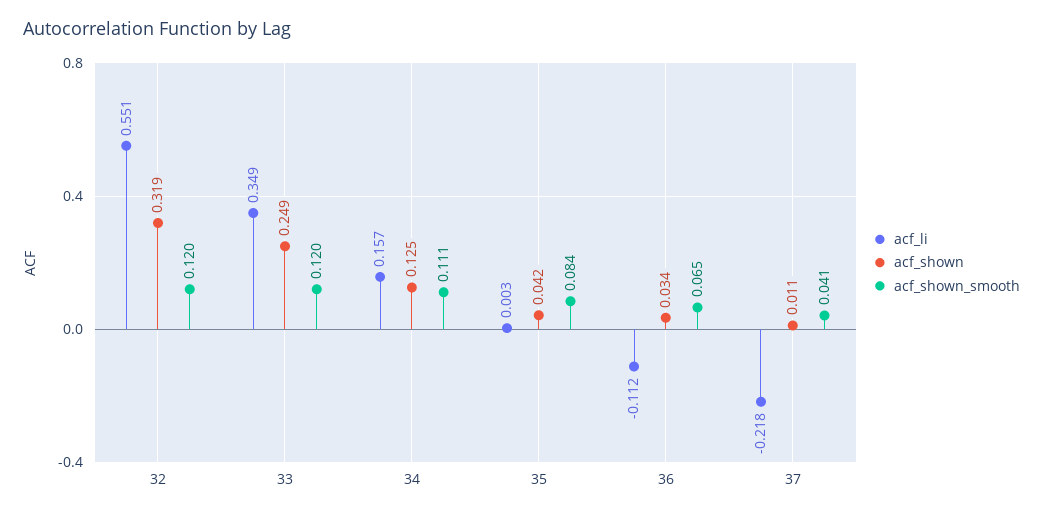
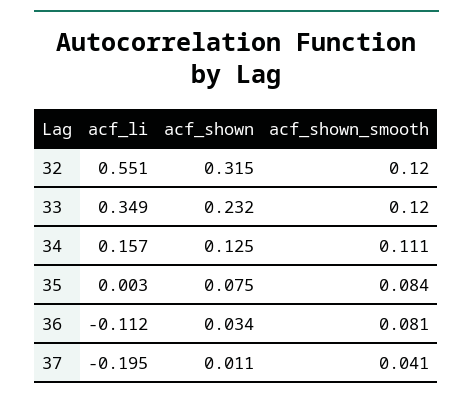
  {
    "acf_li": {
      "32": 0.551,
      "33": 0.349,
      "34": 0.157,
      "35": 0.003,
      "36": -0.112,
-     "37": -0.218
+     "37": -0.195
    },
    "acf_shown": {
-     "32": 0.319,
+     "32": 0.315,
-     "33": 0.249,
+     "33": 0.232,
      "34": 0.125,
-     "35": 0.042,
+     "35": 0.075,
      "36": 0.034,
      "37": 0.011
    },
    "acf_shown_smooth": {
      "32": 0.12,
      "33": 0.12,
      "34": 0.111,
      "35": 0.084,
-     "36": 0.065,
+     "36": 0.081,
      "37": 0.041
    }
  }

